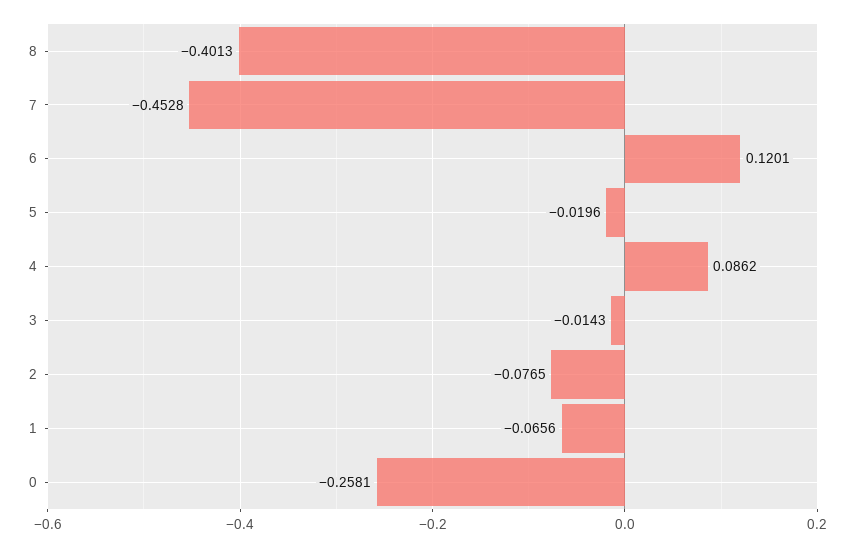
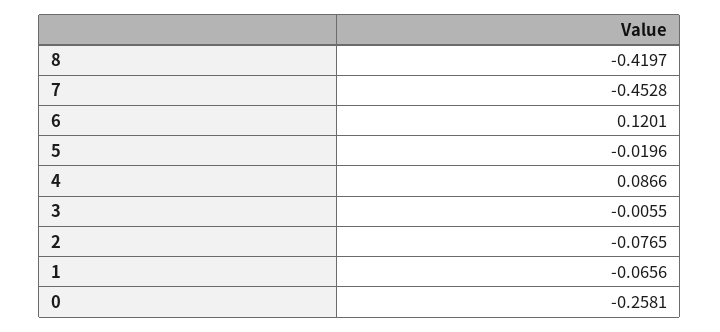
  {
-   "8": -0.4013,
+   "8": -0.4197,
    "7": -0.4528,
    "6": 0.1201,
    "5": -0.0196,
-   "4": 0.0862,
+   "4": 0.0866,
-   "3": -0.0143,
+   "3": -0.0055,
    "2": -0.0765,
    "1": -0.0656,
    "0": -0.2581
  }

